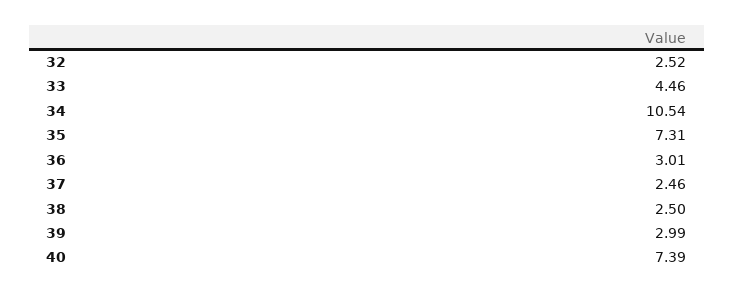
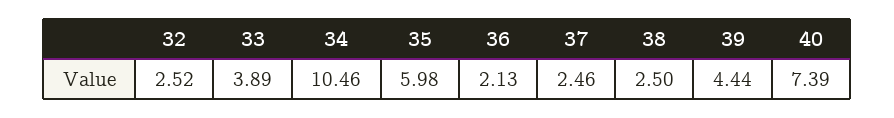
  {
    "32": 2.52,
-   "33": 4.46,
+   "33": 3.89,
-   "34": 10.54,
+   "34": 10.46,
-   "35": 7.31,
+   "35": 5.98,
-   "36": 3.01,
+   "36": 2.13,
    "37": 2.46,
    "38": 2.5,
-   "39": 2.99,
+   "39": 4.44,
    "40": 7.39
  }

